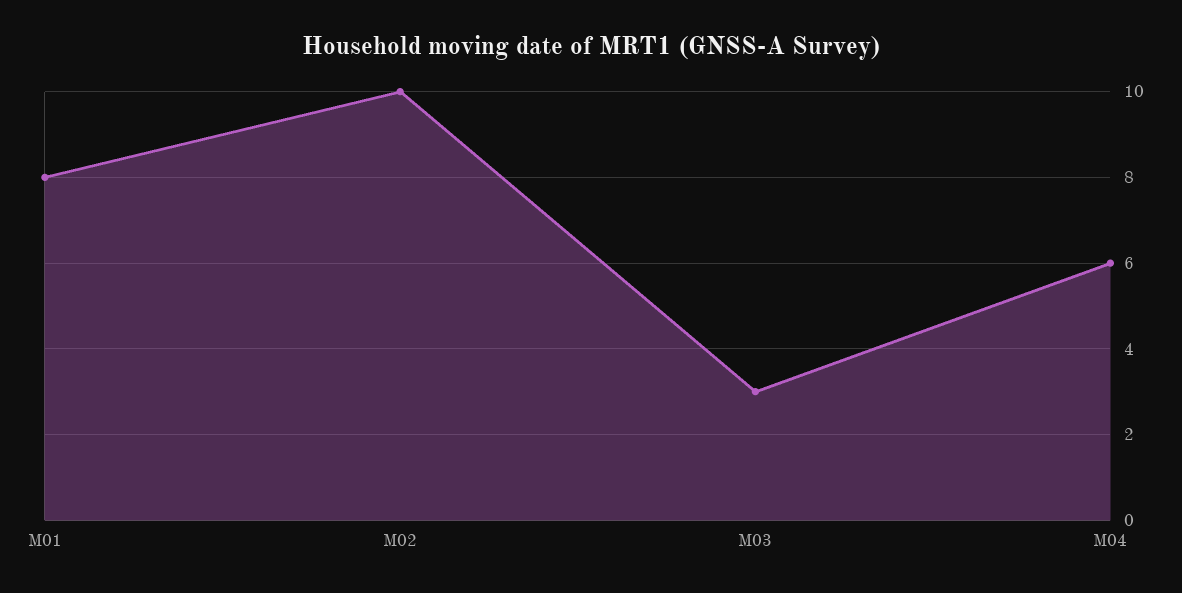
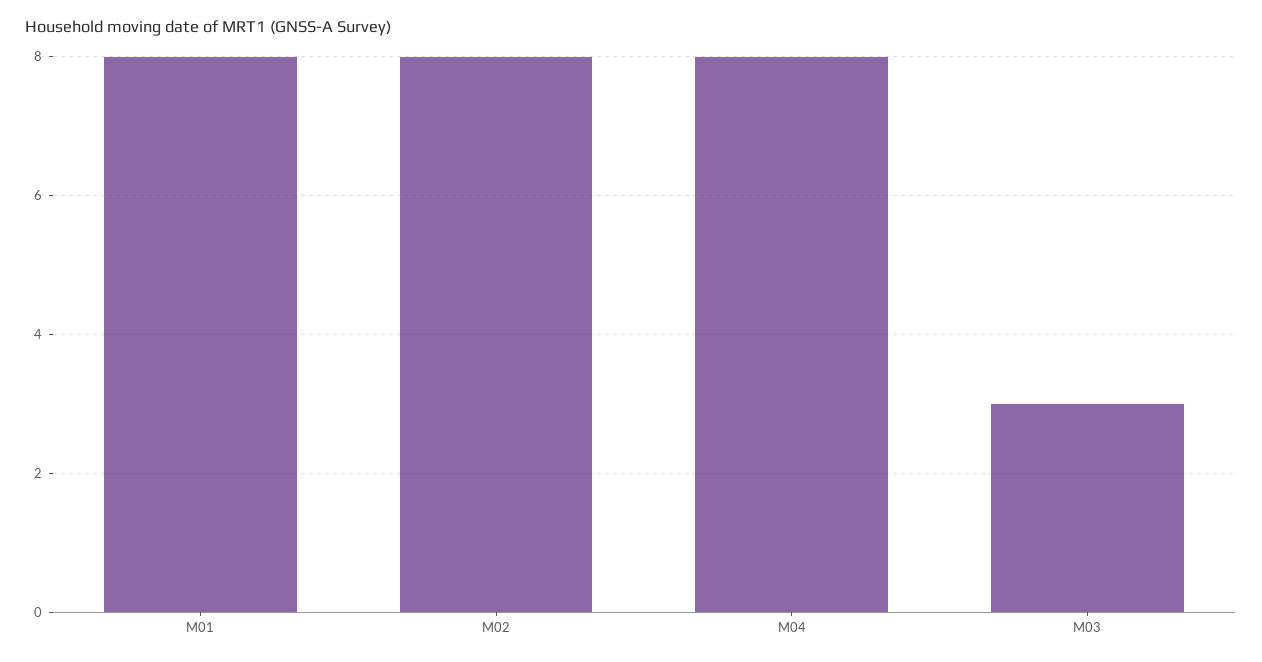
  {
    "M01": 8,
-   "M02": 10,
+   "M02": 8,
    "M03": 3,
-   "M04": 6
+   "M04": 8
  }

